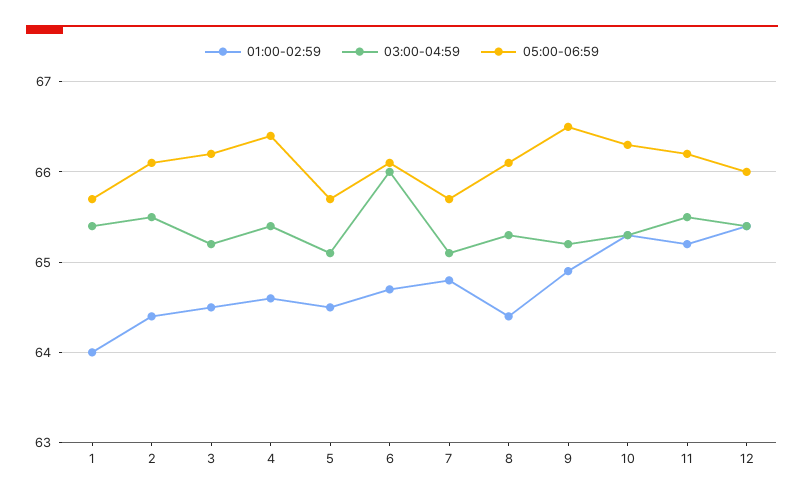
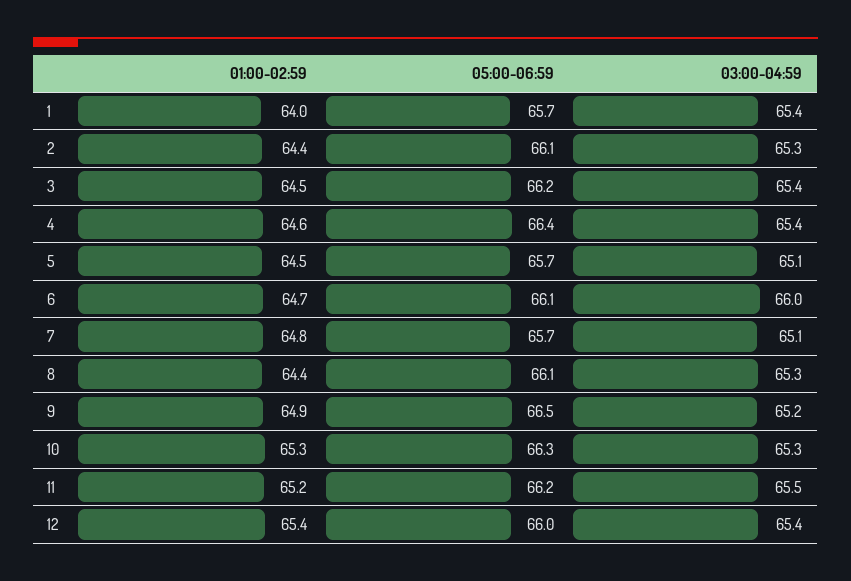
  {
    "01:00-02:59": {
      "1": 64,
      "2": 64.4,
      "3": 64.5,
      "4": 64.6,
      "5": 64.5,
      "6": 64.7,
      "7": 64.8,
      "8": 64.4,
      "9": 64.9,
      "10": 65.3,
      "11": 65.2,
      "12": 65.4
    },
    "03:00-04:59": {
      "1": 65.4,
-     "2": 65.5,
+     "2": 65.3,
-     "3": 65.2,
+     "3": 65.4,
      "4": 65.4,
      "5": 65.1,
      "6": 66,
      "7": 65.1,
      "8": 65.3,
      "9": 65.2,
      "10": 65.3,
      "11": 65.5,
      "12": 65.4
    },
    "05:00-06:59": {
      "1": 65.7,
      "2": 66.1,
      "3": 66.2,
      "4": 66.4,
      "5": 65.7,
      "6": 66.1,
      "7": 65.7,
      "8": 66.1,
      "9": 66.5,
      "10": 66.3,
      "11": 66.2,
      "12": 66
    }
  }

